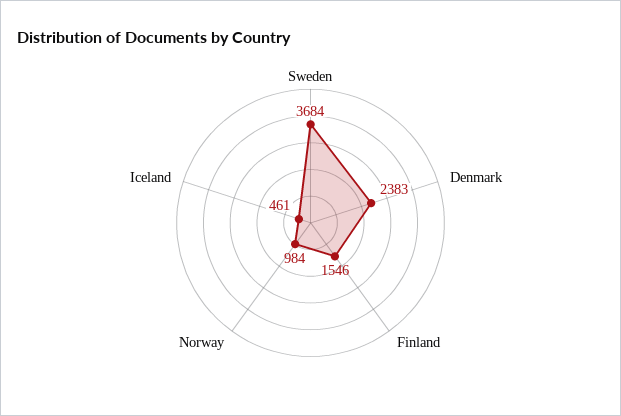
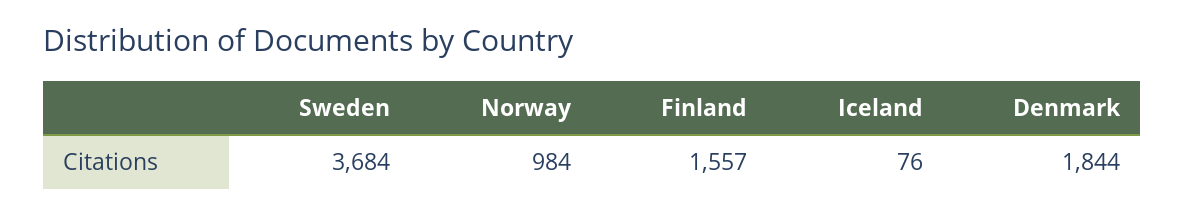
  {
    "Sweden": 3684,
-   "Denmark": 2383,
+   "Denmark": 1844,
-   "Finland": 1546,
+   "Finland": 1557,
    "Norway": 984,
-   "Iceland": 461
+   "Iceland": 76
  }

